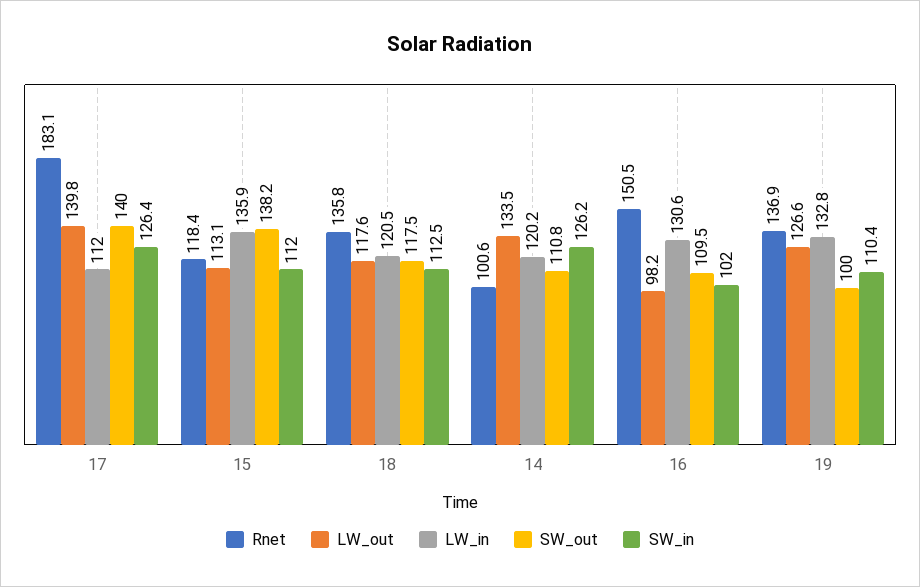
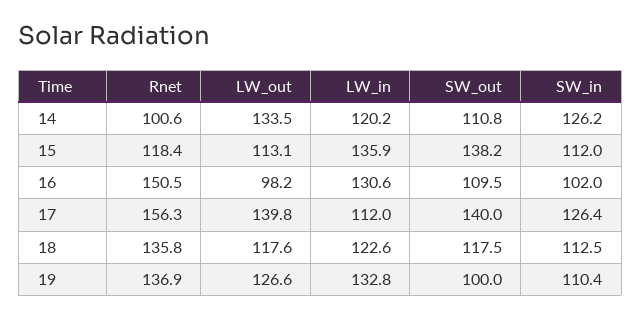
  {
    "Rnet": {
-     "17": 183.1,
+     "17": 156.3,
      "15": 118.4,
      "18": 135.8,
      "14": 100.6,
      "16": 150.5,
      "19": 136.9
    },
    "LW_out": {
      "17": 139.8,
      "15": 113.1,
      "18": 117.6,
      "14": 133.5,
      "16": 98.2,
      "19": 126.6
    },
    "LW_in": {
      "17": 112,
      "15": 135.9,
-     "18": 120.5,
+     "18": 122.6,
      "14": 120.2,
      "16": 130.6,
      "19": 132.8
    },
    "SW_out": {
      "17": 140,
      "15": 138.2,
      "18": 117.5,
      "14": 110.8,
      "16": 109.5,
      "19": 100
    },
    "SW_in": {
      "17": 126.4,
      "15": 112,
      "18": 112.5,
      "14": 126.2,
      "16": 102,
      "19": 110.4
    }
  }

